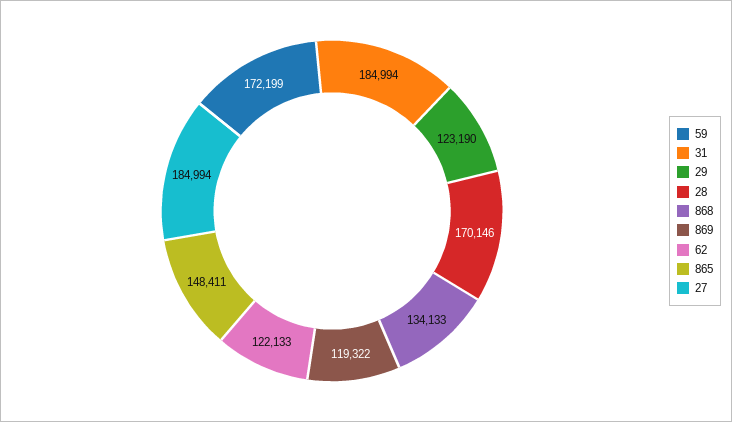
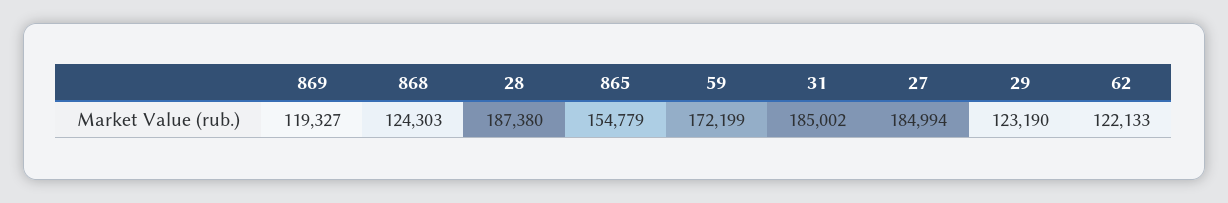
  {
    "59": 172199,
-   "31": 184994,
+   "31": 185002,
    "29": 123190,
-   "28": 170146,
+   "28": 187380,
-   "868": 134133,
+   "868": 124303,
-   "869": 119322,
+   "869": 119327,
    "62": 122133,
-   "865": 148411,
+   "865": 154779,
    "27": 184994
  }

